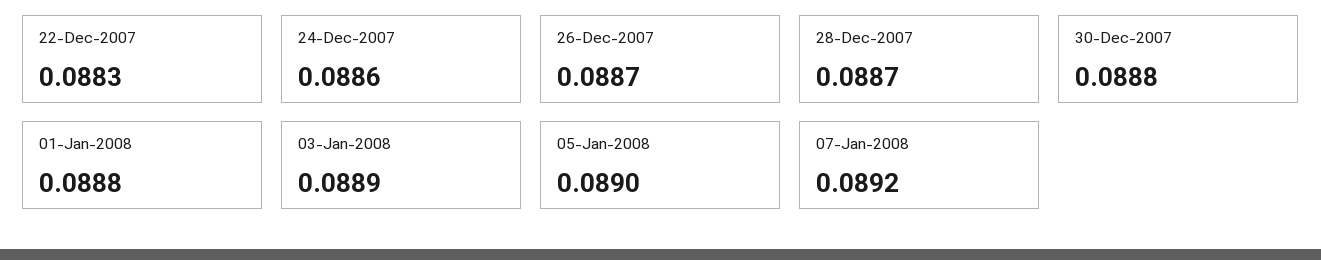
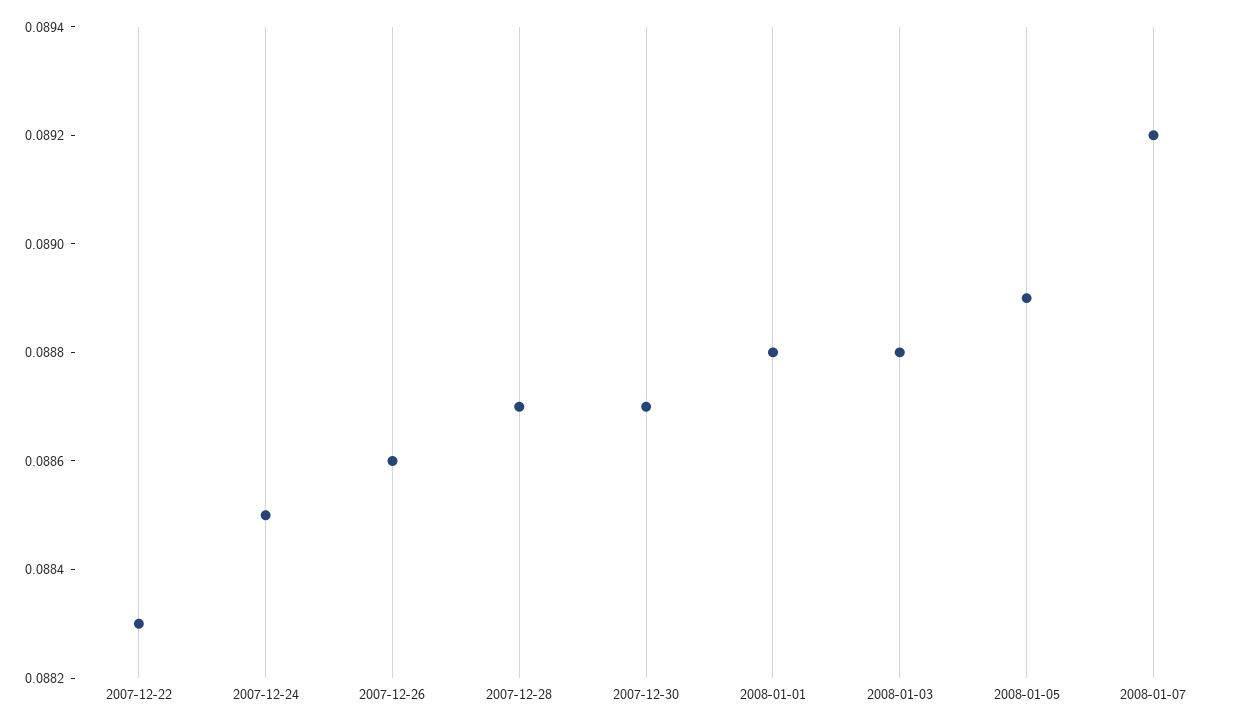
  {
    "22-Dec-2007": 0.0883,
-   "24-Dec-2007": 0.0886,
+   "24-Dec-2007": 0.0885,
-   "26-Dec-2007": 0.0887,
+   "26-Dec-2007": 0.0886,
    "28-Dec-2007": 0.0887,
-   "30-Dec-2007": 0.0888,
+   "30-Dec-2007": 0.0887,
    "01-Jan-2008": 0.0888,
-   "03-Jan-2008": 0.0889,
+   "03-Jan-2008": 0.0888,
-   "05-Jan-2008": 0.089,
+   "05-Jan-2008": 0.0889,
    "07-Jan-2008": 0.0892
  }

